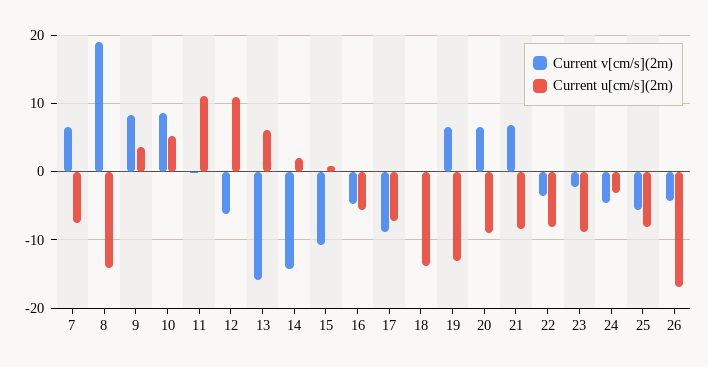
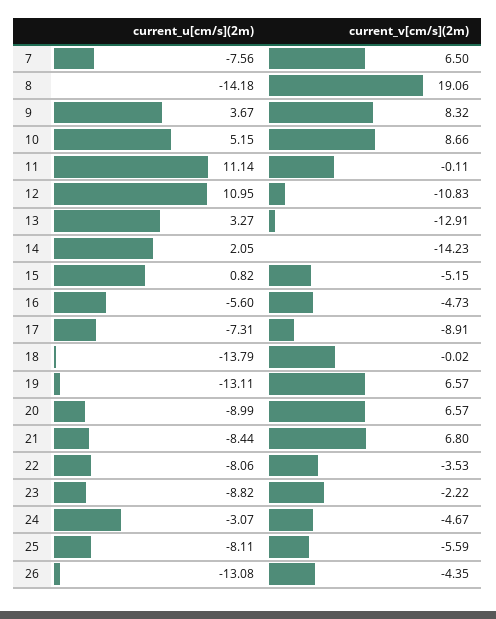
  {
    "Current v[cm/s](2m)": {
      "7": 6.5,
      "8": 19.06,
      "9": 8.32,
      "10": 8.66,
      "11": -0.11,
-     "12": -6,
+     "12": -10.83,
-     "13": -16,
+     "13": -12.91,
      "14": -14.23,
-     "15": -11,
+     "15": -5.15,
      "16": -4.73,
      "17": -8.91,
      "18": -0.02,
      "19": 6.57,
      "20": 6.57,
      "21": 6.8,
      "22": -3.53,
      "23": -2.22,
      "24": -4.67,
      "25": -5.59,
      "26": -4.35
    },
    "Current u[cm/s](2m)": {
      "7": -7.56,
      "8": -14.18,
      "9": 3.67,
      "10": 5.15,
      "11": 11.14,
      "12": 10.95,
-     "13": 6,
+     "13": 3.27,
      "14": 2.05,
      "15": 0.82,
      "16": -5.6,
      "17": -7.31,
      "18": -13.79,
      "19": -13.11,
      "20": -8.99,
      "21": -8.44,
      "22": -8.06,
      "23": -8.82,
      "24": -3.07,
      "25": -8.11,
-     "26": -17
+     "26": -13.08
    }
  }

